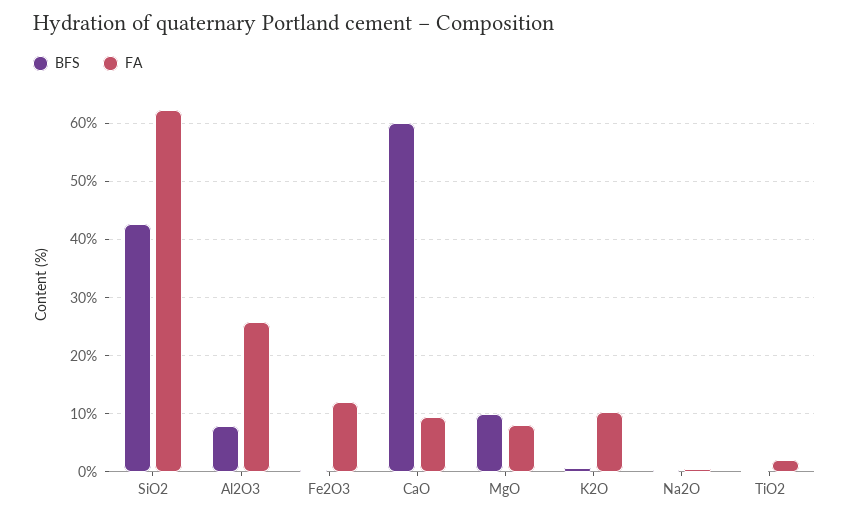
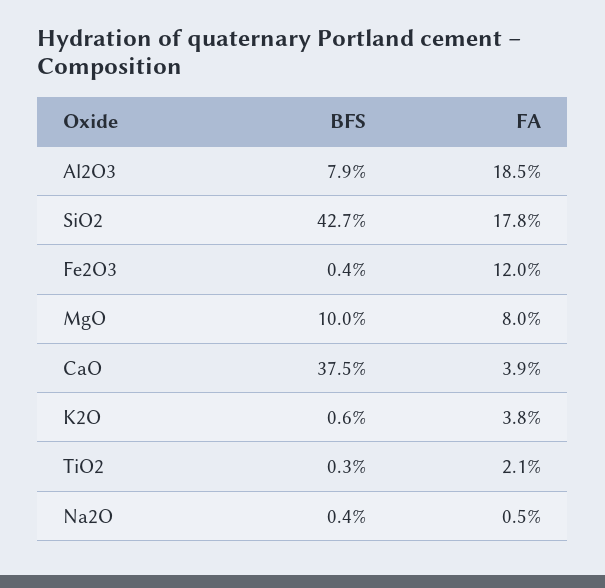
  {
    "BFS": {
      "SiO2": 42.7,
      "Al2O3": 7.9,
      "Fe2O3": 0.4,
-     "CaO": 60,
+     "CaO": 37.5,
      "MgO": 10,
      "K2O": 0.6,
      "Na2O": 0.4,
      "TiO2": 0.3
    },
    "FA": {
-     "SiO2": 62,
+     "SiO2": 17.8,
-     "Al2O3": 26,
+     "Al2O3": 18.5,
      "Fe2O3": 12,
-     "CaO": 10,
+     "CaO": 3.9,
      "MgO": 8,
-     "K2O": 10,
+     "K2O": 3.8,
      "Na2O": 0.5,
      "TiO2": 2.1
    }
  }

